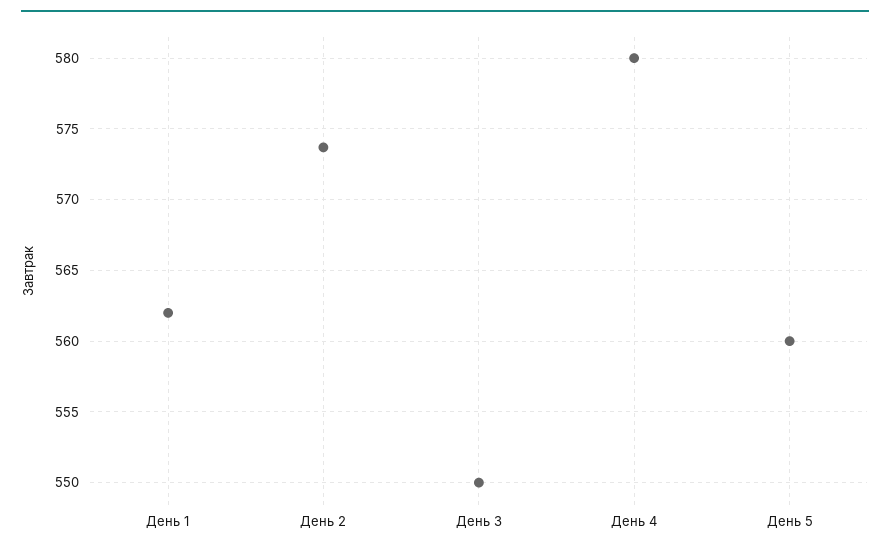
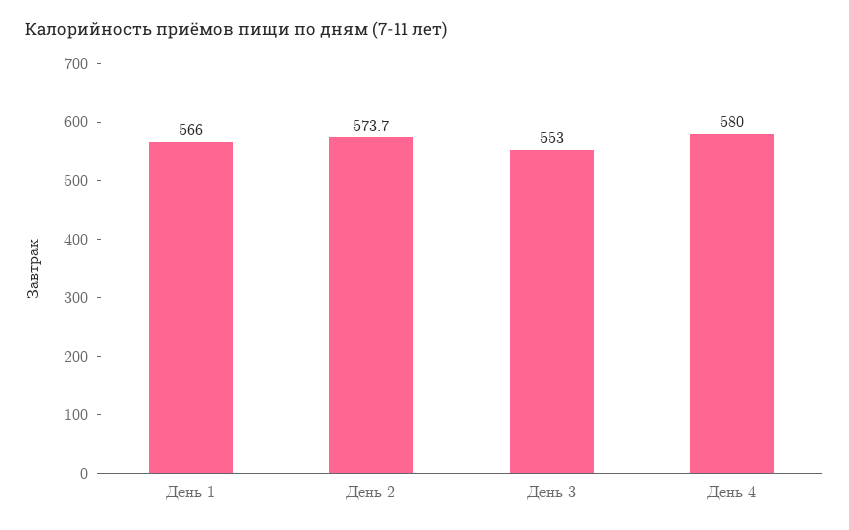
  {
-   "День 1": 562,
+   "День 1": 566,
    "День 2": 573.7,
-   "День 3": 550,
+   "День 3": 553,
-   "День 4": 580,
+   "День 4": 580
-   "День 5": 560
  }

